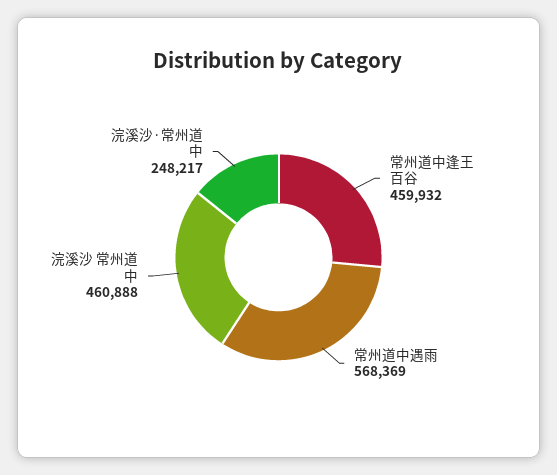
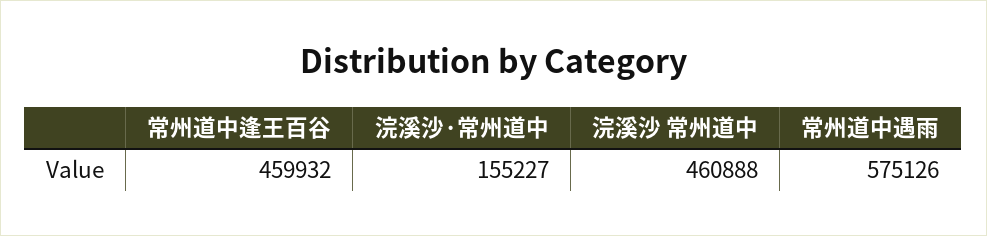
  {
    "常州道中逢王百谷": 459932,
-   "常州道中遇雨": 568369,
+   "常州道中遇雨": 575126,
    "浣溪沙 常州道中": 460888,
-   "浣溪沙·常州道中": 248217
+   "浣溪沙·常州道中": 155227
  }

